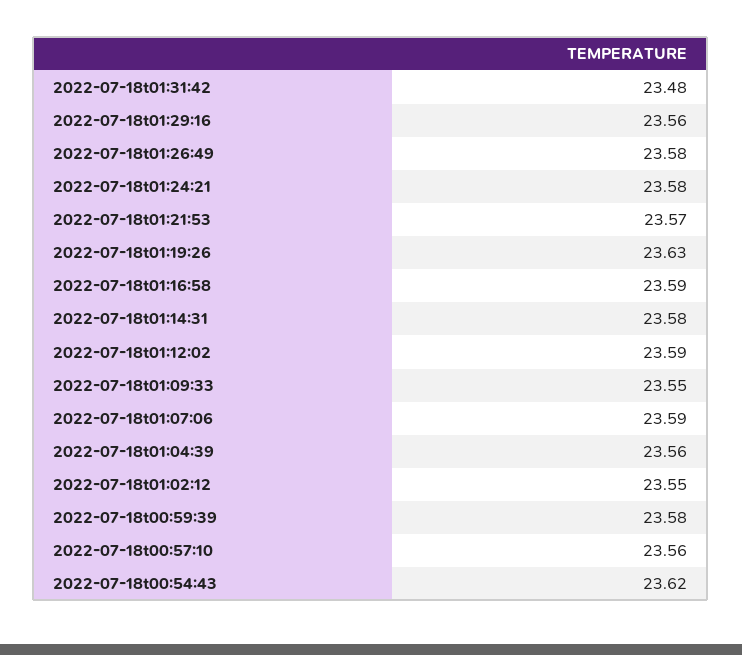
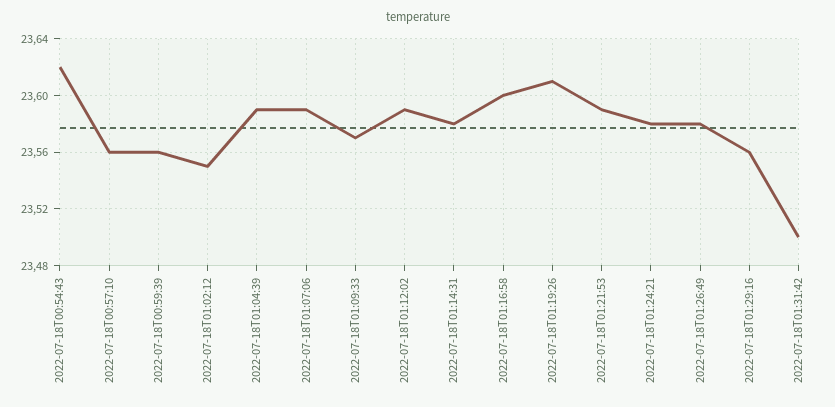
  {
-   "2022-07-18t01:31:42": 23.48,
+   "2022-07-18t01:31:42": 23.5,
    "2022-07-18t01:29:16": 23.56,
    "2022-07-18t01:26:49": 23.58,
    "2022-07-18t01:24:21": 23.58,
-   "2022-07-18t01:21:53": 23.57,
+   "2022-07-18t01:21:53": 23.59,
-   "2022-07-18t01:19:26": 23.63,
+   "2022-07-18t01:19:26": 23.61,
-   "2022-07-18t01:16:58": 23.59,
+   "2022-07-18t01:16:58": 23.6,
    "2022-07-18t01:14:31": 23.58,
    "2022-07-18t01:12:02": 23.59,
-   "2022-07-18t01:09:33": 23.55,
+   "2022-07-18t01:09:33": 23.57,
    "2022-07-18t01:07:06": 23.59,
-   "2022-07-18t01:04:39": 23.56,
+   "2022-07-18t01:04:39": 23.59,
    "2022-07-18t01:02:12": 23.55,
-   "2022-07-18t00:59:39": 23.58,
+   "2022-07-18t00:59:39": 23.56,
    "2022-07-18t00:57:10": 23.56,
    "2022-07-18t00:54:43": 23.62
  }

